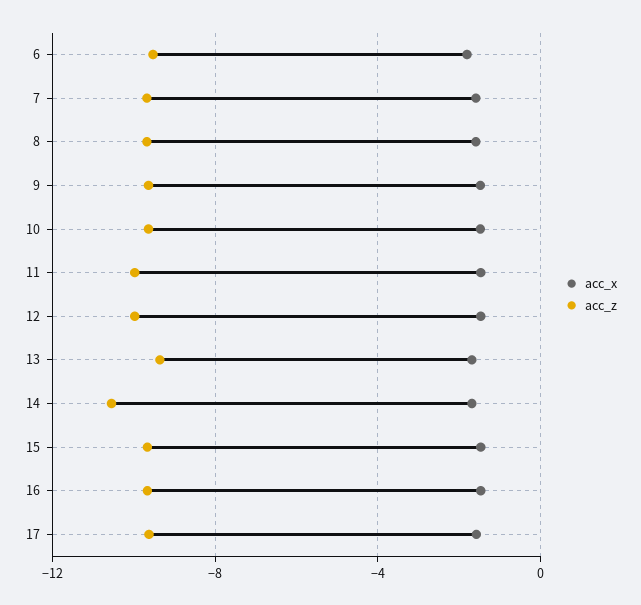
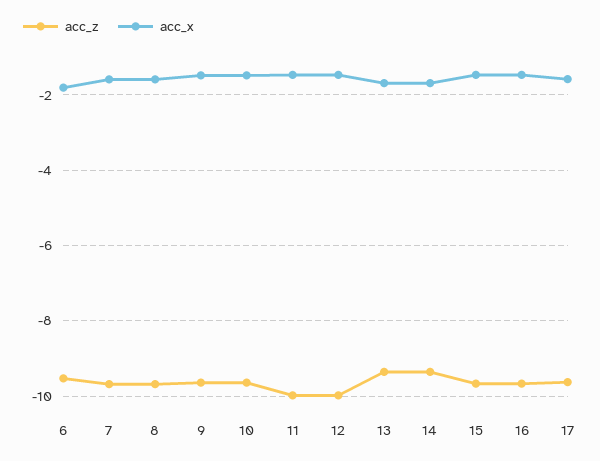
  {
    "acc_x": {
      "6": -1.8,
      "7": -1.6,
      "8": -1.6,
      "9": -1.4,
      "10": -1.4,
      "11": -1.4,
      "12": -1.4,
      "13": -1.6,
      "14": -1.6,
      "15": -1.4,
      "16": -1.4,
      "17": -1.6
    },
    "acc_z": {
      "6": -9.6,
      "7": -9.6,
      "8": -9.6,
      "9": -9.6,
      "10": -9.6,
      "11": -10,
      "12": -10,
      "13": -9.4,
-     "14": -10.5,
+     "14": -9.4,
      "15": -9.6,
      "16": -9.6,
      "17": -9.6
    }
  }

